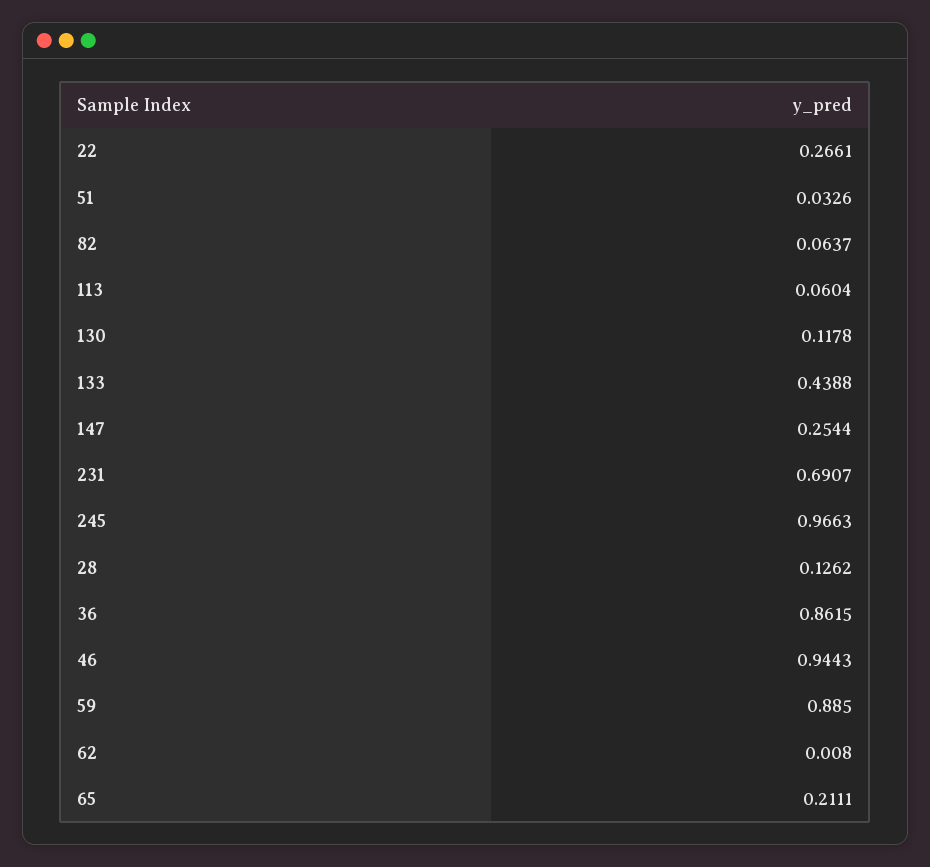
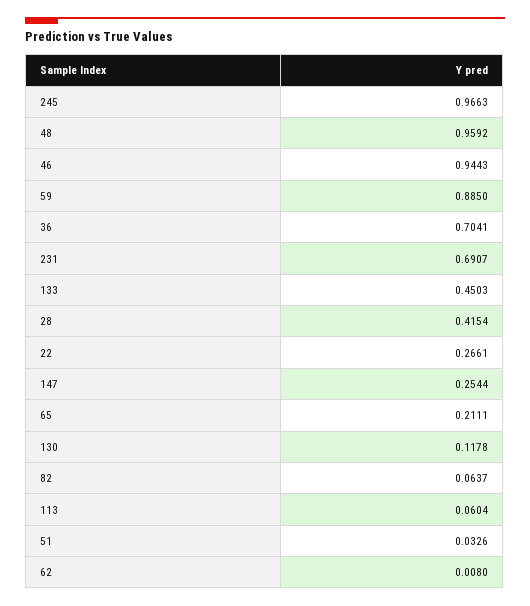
  {
    "22": 0.2661,
    "51": 0.0326,
    "82": 0.0637,
    "113": 0.0604,
    "130": 0.1178,
-   "133": 0.4388,
+   "133": 0.4503,
    "147": 0.2544,
    "231": 0.6907,
    "245": 0.9663,
-   "28": 0.1262,
+   "28": 0.4154,
-   "36": 0.8615,
+   "36": 0.7041,
    "46": 0.9443,
    "59": 0.885,
    "62": 0.008,
-   "65": 0.2111
+   "65": 0.2111,
+   "48": 0.9592
  }

